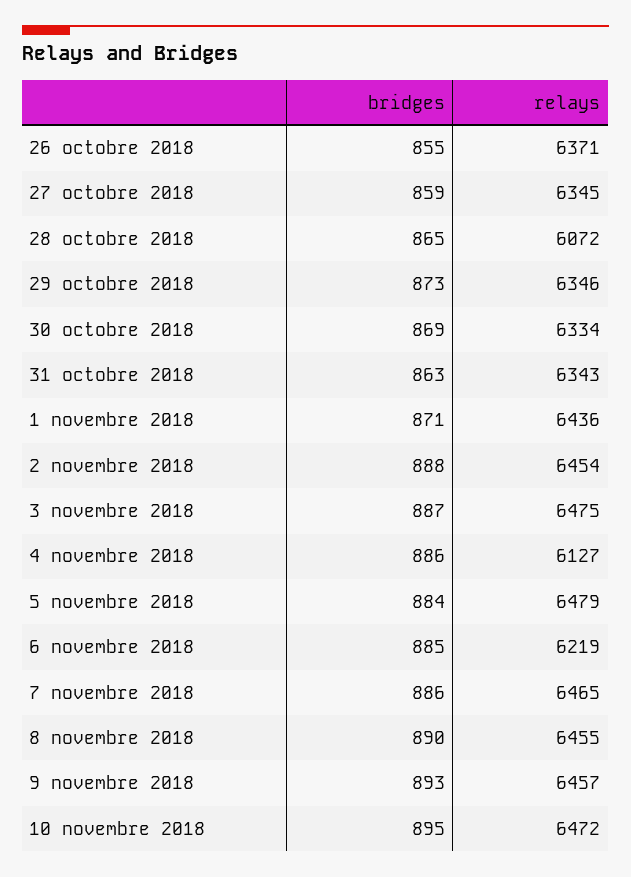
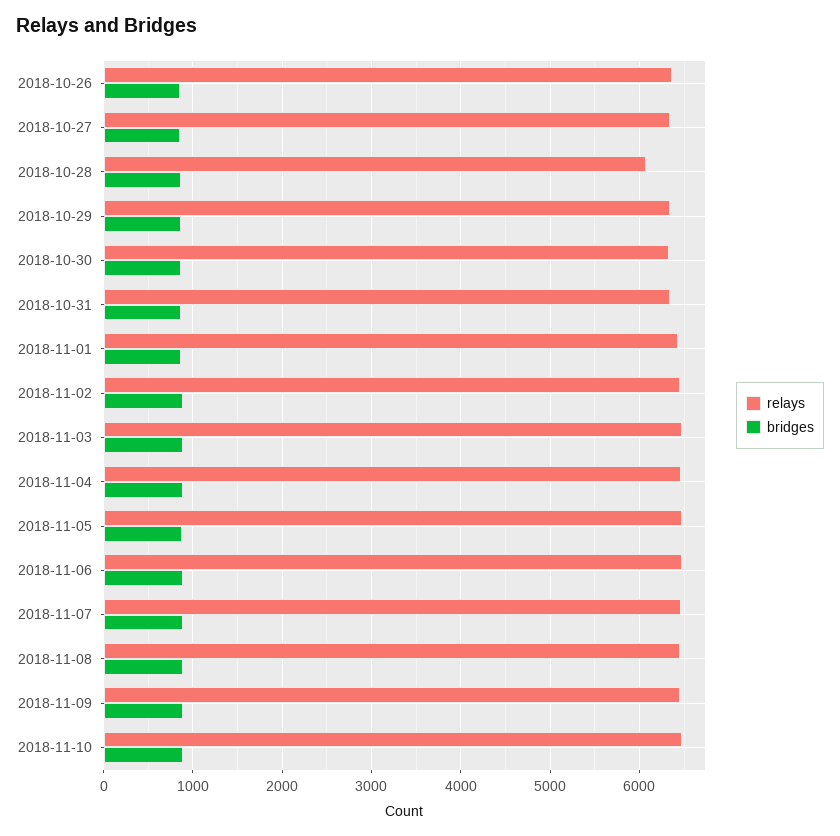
  {
    "bridges": {
      "26 octobre 2018": 855,
      "27 octobre 2018": 859,
      "28 octobre 2018": 865,
      "29 octobre 2018": 873,
      "30 octobre 2018": 869,
      "31 octobre 2018": 863,
      "1 novembre 2018": 871,
      "2 novembre 2018": 888,
      "3 novembre 2018": 887,
      "4 novembre 2018": 886,
      "5 novembre 2018": 884,
      "6 novembre 2018": 885,
      "7 novembre 2018": 886,
      "8 novembre 2018": 890,
      "9 novembre 2018": 893,
      "10 novembre 2018": 895
    },
    "relays": {
      "26 octobre 2018": 6371,
      "27 octobre 2018": 6345,
      "28 octobre 2018": 6072,
      "29 octobre 2018": 6346,
      "30 octobre 2018": 6334,
      "31 octobre 2018": 6343,
      "1 novembre 2018": 6436,
      "2 novembre 2018": 6454,
      "3 novembre 2018": 6475,
-     "4 novembre 2018": 6127,
+     "4 novembre 2018": 6500,
      "5 novembre 2018": 6479,
-     "6 novembre 2018": 6219,
+     "6 novembre 2018": 6500,
      "7 novembre 2018": 6465,
      "8 novembre 2018": 6455,
      "9 novembre 2018": 6457,
      "10 novembre 2018": 6472
    }
  }

